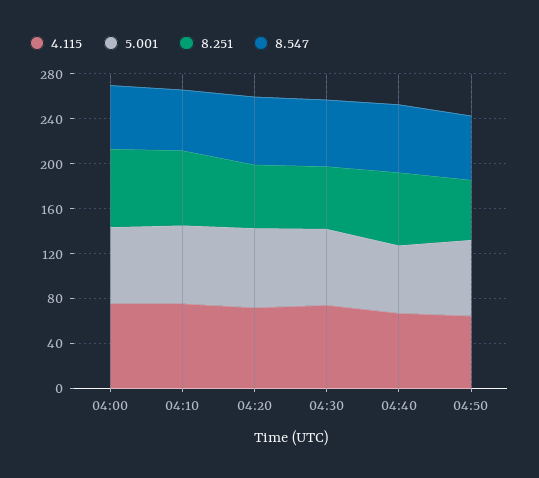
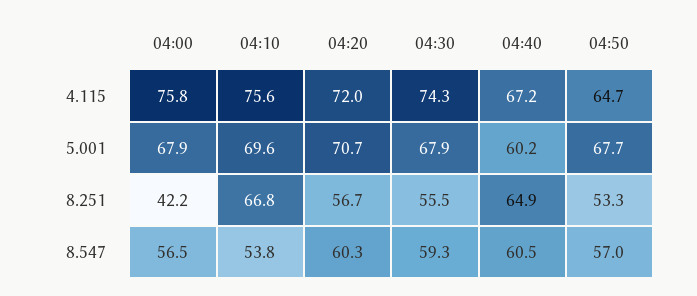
  {
    "4.115": {
      "04:00": 75.8,
      "04:10": 75.6,
      "04:20": 72,
      "04:30": 74.3,
      "04:40": 67.2,
      "04:50": 64.7
    },
    "5.001": {
      "04:00": 67.9,
      "04:10": 69.6,
      "04:20": 70.7,
      "04:30": 67.9,
      "04:40": 60.2,
      "04:50": 67.7
    },
    "8.251": {
-     "04:00": 70,
+     "04:00": 42.2,
      "04:10": 66.8,
      "04:20": 56.7,
      "04:30": 55.5,
      "04:40": 64.9,
      "04:50": 53.3
    },
    "8.547": {
      "04:00": 56.5,
      "04:10": 53.8,
      "04:20": 60.3,
      "04:30": 59.3,
      "04:40": 60.5,
      "04:50": 57
    }
  }

